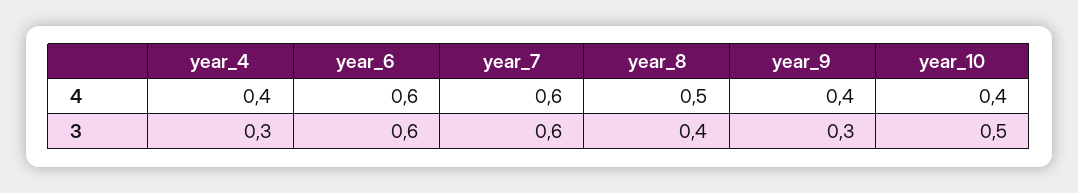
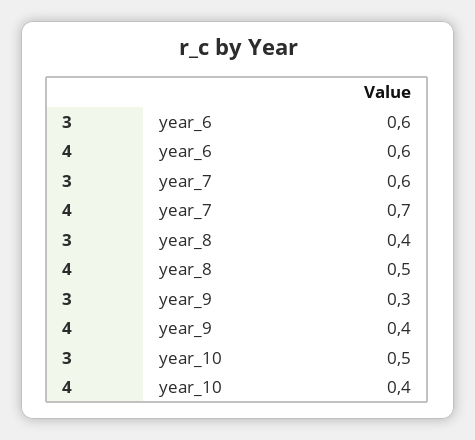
  {
-   "year_4": {
-     "4": 0.4,
-     "3": 0.3
-   },
    "year_6": {
      "4": 0.6,
      "3": 0.6
    },
    "year_7": {
-     "4": 0.6,
+     "4": 0.7,
      "3": 0.6
    },
    "year_8": {
      "4": 0.5,
      "3": 0.4
    },
    "year_9": {
      "4": 0.4,
      "3": 0.3
    },
    "year_10": {
      "4": 0.4,
      "3": 0.5
    }
  }

